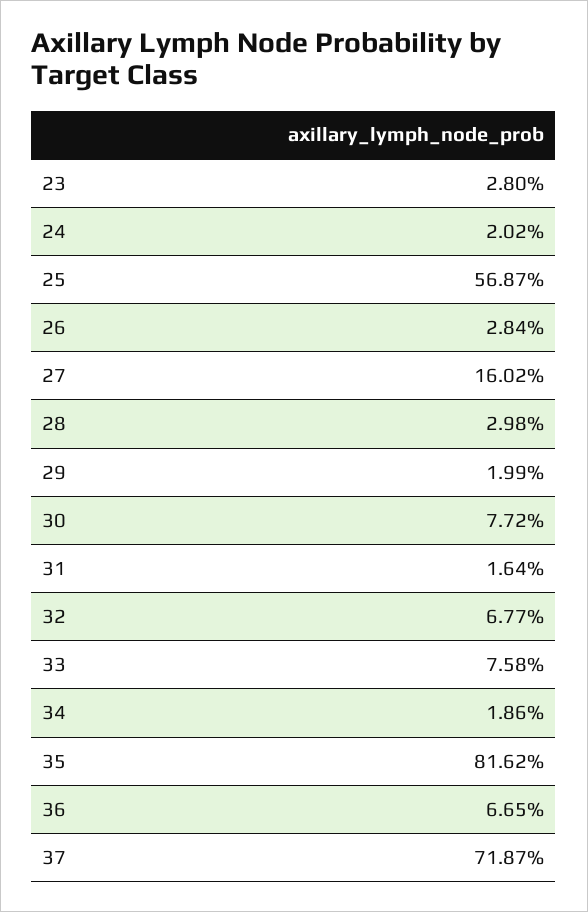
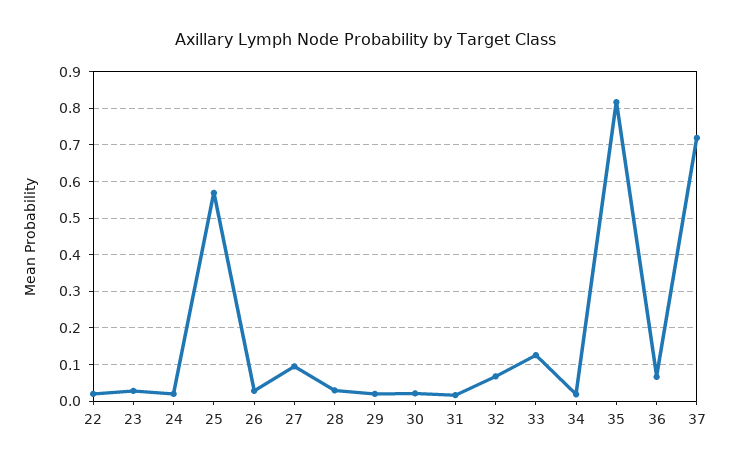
  {
    "23": 0.028,
    "24": 0.0202,
    "25": 0.5687,
    "26": 0.0284,
-   "27": 0.1602,
+   "27": 0.1,
    "28": 0.0298,
    "29": 0.0199,
-   "30": 0.0772,
+   "30": 0.02,
    "31": 0.0164,
    "32": 0.0677,
-   "33": 0.0758,
+   "33": 0.12,
    "34": 0.0186,
    "35": 0.8162,
    "36": 0.0665,
-   "37": 0.7187
+   "37": 0.7187,
+   "22": 0.02
  }

